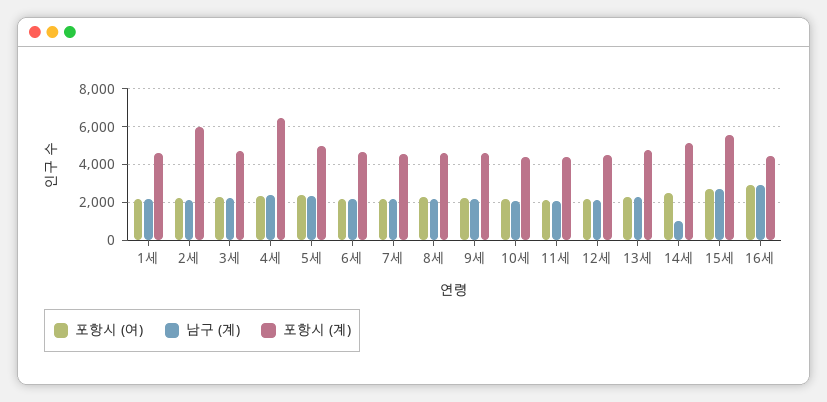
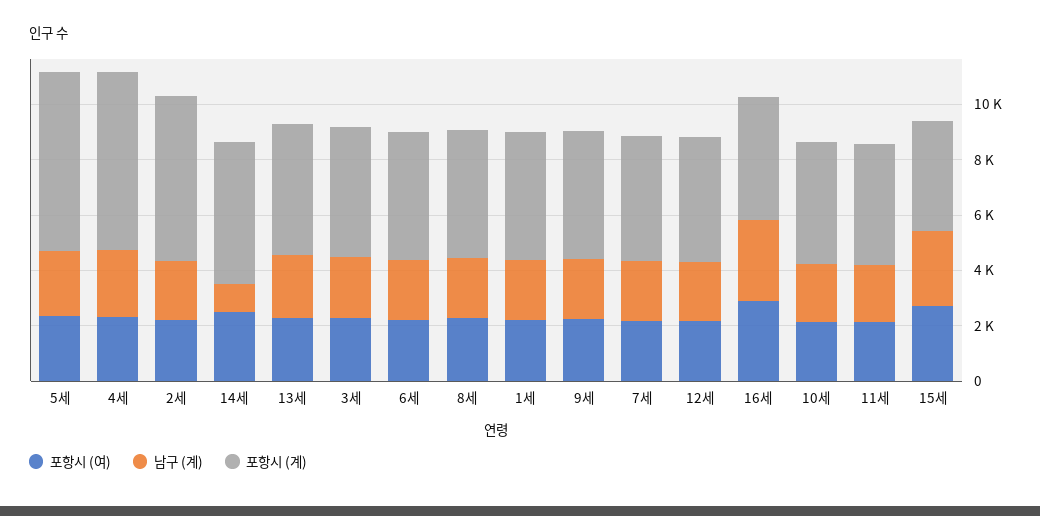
  {
    "포항시 (여)": {
      "1세": 2000,
      "2세": 2000,
      "3세": 2500,
      "4세": 2500,
      "5세": 2500,
      "6세": 2000,
      "7세": 2000,
      "8세": 2500,
      "9세": 2000,
      "10세": 2000,
      "11세": 2000,
      "12세": 2000,
      "13세": 2500,
      "14세": 2500,
      "15세": 2500,
      "16세": 3000
    },
    "남구 (계)": {
      "1세": 2000,
      "2세": 2000,
      "3세": 2000,
      "4세": 2500,
      "5세": 2500,
      "6세": 2000,
      "7세": 2000,
      "8세": 2000,
      "9세": 2000,
      "10세": 2000,
      "11세": 2000,
      "12세": 2000,
      "13세": 2500,
      "14세": 1000,
      "15세": 2500,
      "16세": 3000
    },
    "포항시 (계)": {
      "1세": 4500,
      "2세": 6000,
      "3세": 4500,
      "4세": 6500,
-     "5세": 5000,
+     "5세": 6500,
      "6세": 4500,
      "7세": 4500,
      "8세": 4500,
      "9세": 4500,
      "10세": 4500,
      "11세": 4500,
      "12세": 4500,
      "13세": 4500,
      "14세": 5000,
-     "15세": 5500,
+     "15세": 4000,
      "16세": 4500
    }
  }

